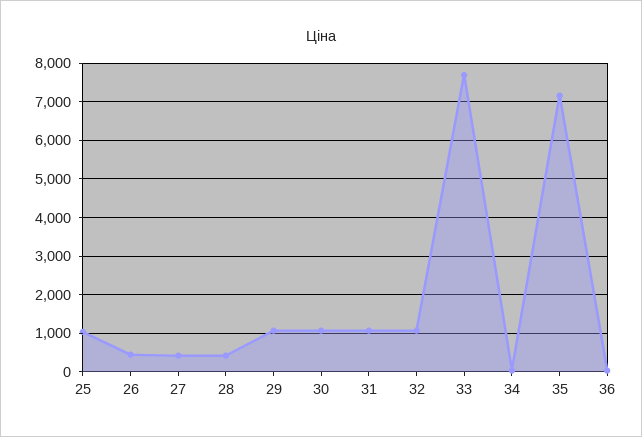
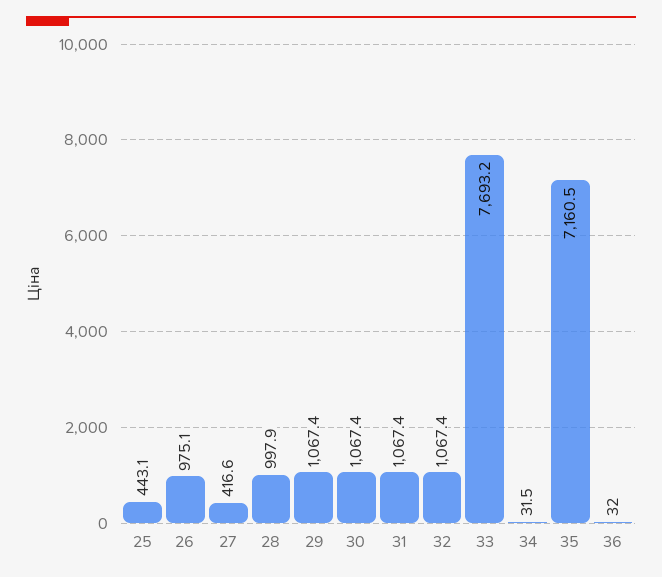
  {
-   "25": 1000,
+   "25": 443.1,
-   "26": 400,
+   "26": 975.1,
    "27": 416.6,
-   "28": 400,
+   "28": 997.9,
    "29": 1067.4,
    "30": 1067.4,
    "31": 1067.4,
    "32": 1067.4,
    "33": 7693.2,
    "34": 31.5,
    "35": 7160.5,
    "36": 32
  }

